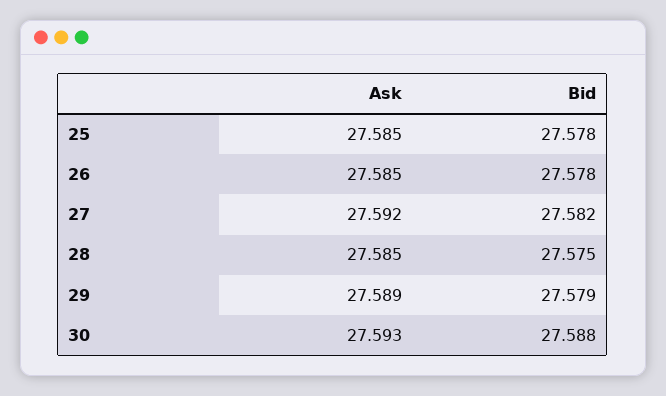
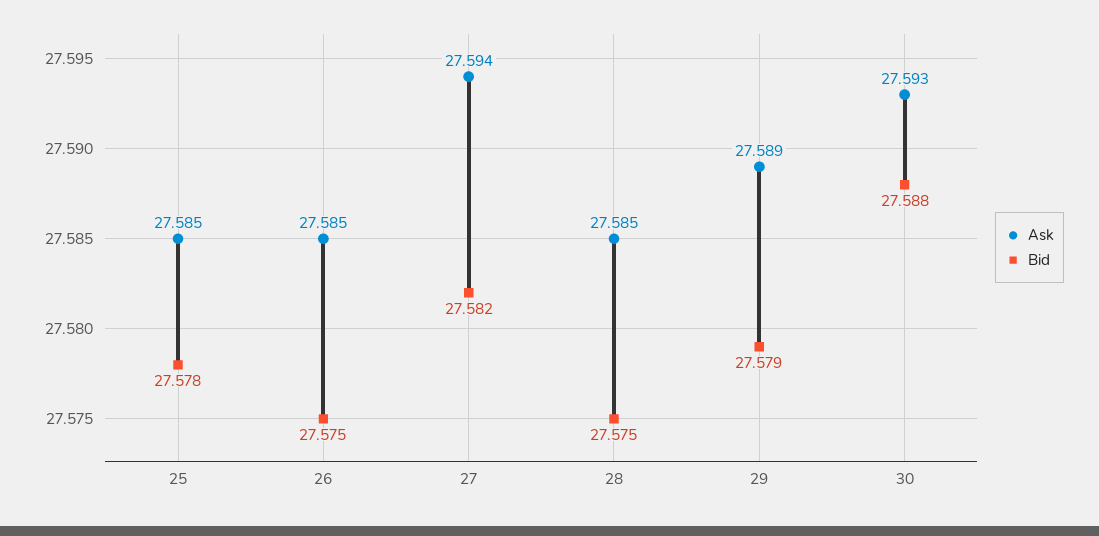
  {
    "Ask": {
      "25": 27.585,
      "26": 27.585,
-     "27": 27.592,
+     "27": 27.594,
      "28": 27.585,
      "29": 27.589,
      "30": 27.593
    },
    "Bid": {
      "25": 27.578,
-     "26": 27.578,
+     "26": 27.575,
      "27": 27.582,
      "28": 27.575,
      "29": 27.579,
      "30": 27.588
    }
  }

